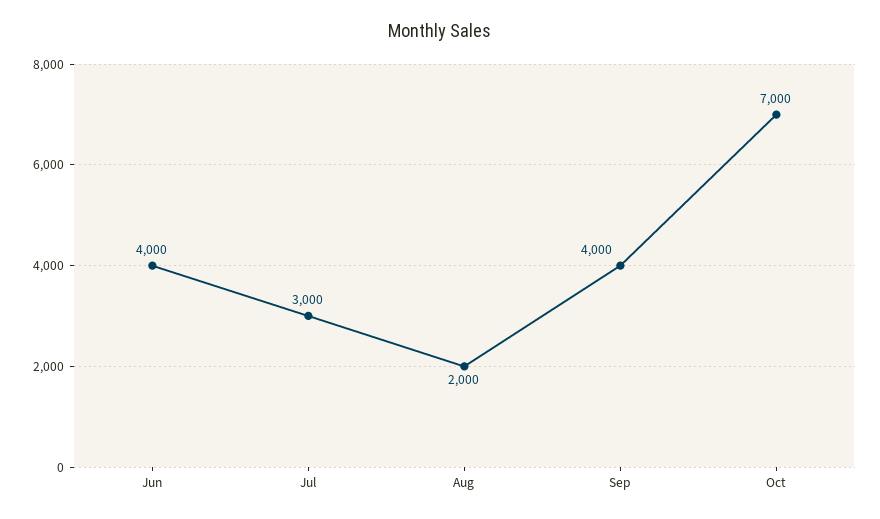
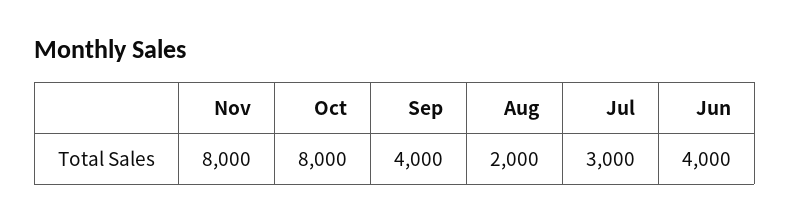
  {
    "Jun": 4000,
    "Jul": 3000,
    "Aug": 2000,
    "Sep": 4000,
-   "Oct": 7000
+   "Oct": 8000,
+   "Nov": 8000
  }

